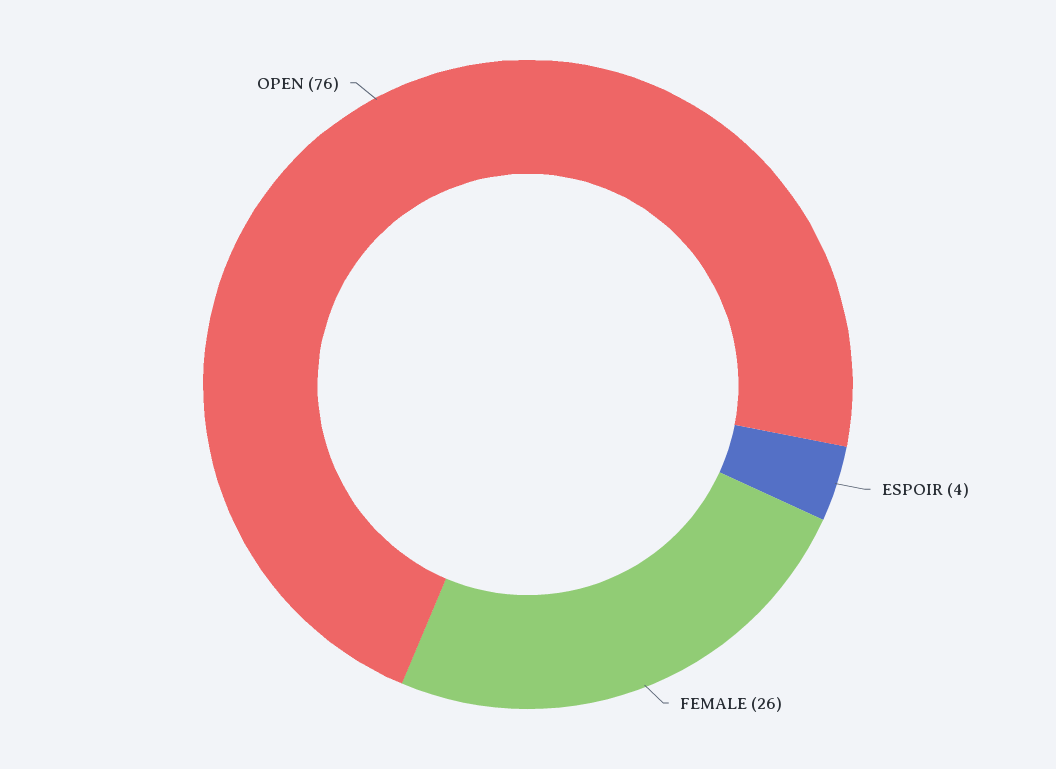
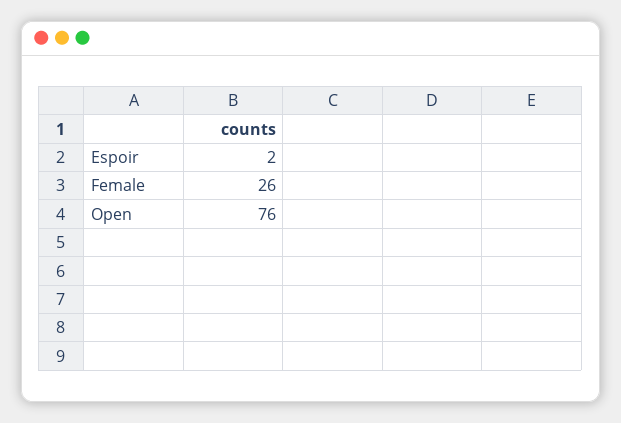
  {
-   "ESPOIR": 4,
+   "ESPOIR": 2,
    "FEMALE": 26,
    "OPEN": 76
  }

